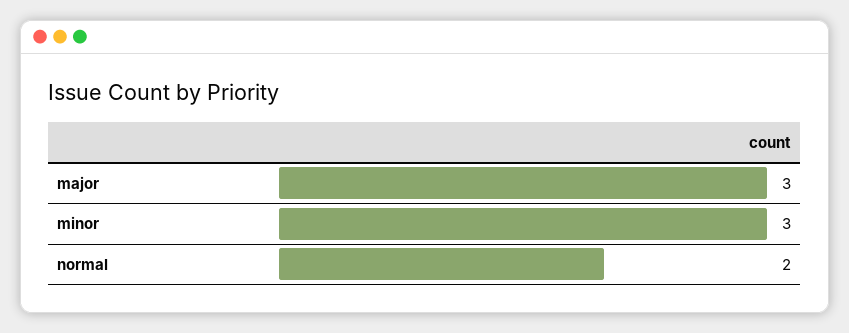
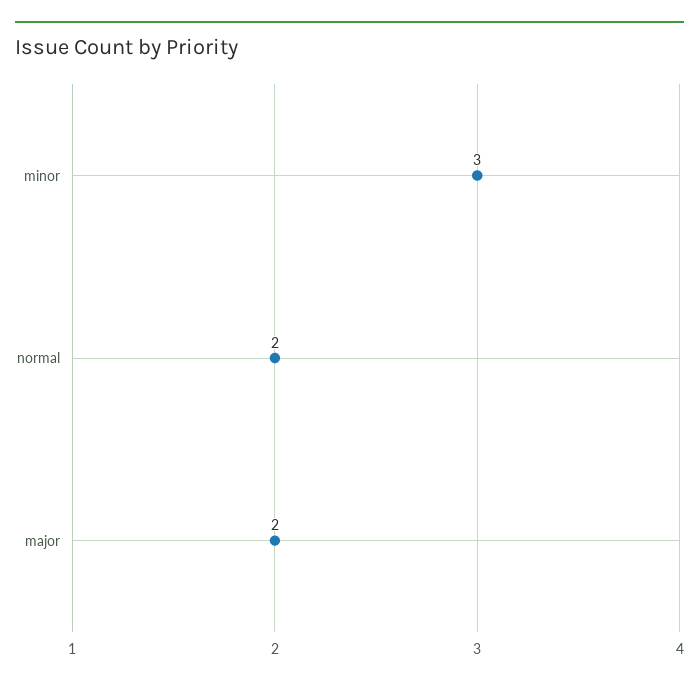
  {
-   "major": 3,
+   "major": 2,
    "minor": 3,
    "normal": 2
  }

